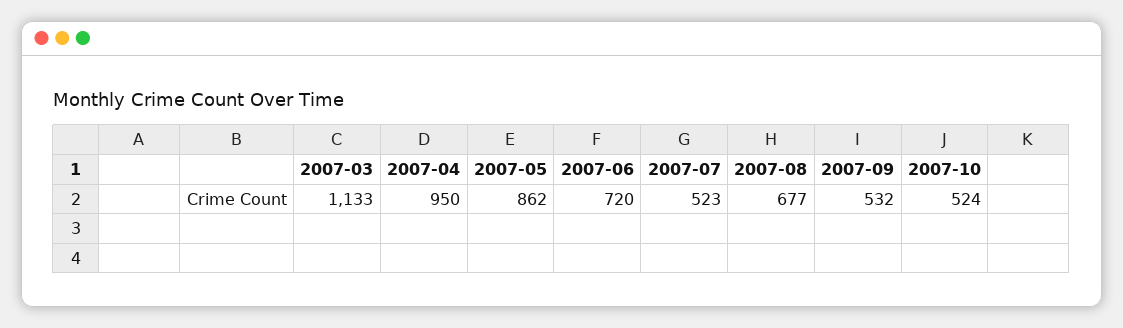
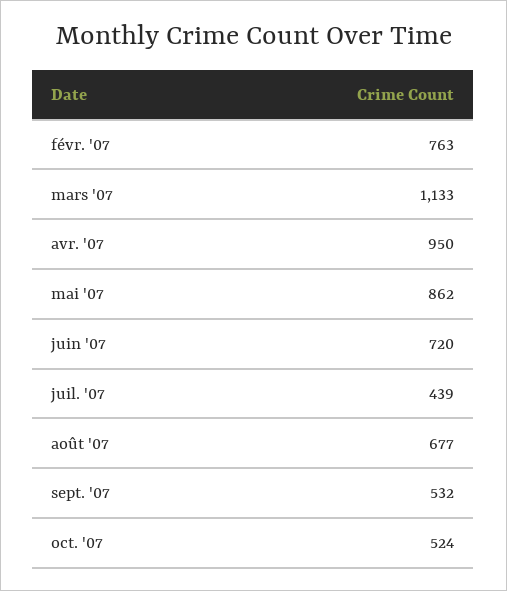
  {
    "2007-03": 1133,
    "2007-04": 950,
    "2007-05": 862,
    "2007-06": 720,
-   "2007-07": 523,
+   "2007-07": 439,
    "2007-08": 677,
    "2007-09": 532,
-   "2007-10": 524
+   "2007-10": 524,
+   "févr. '07": 763
  }

